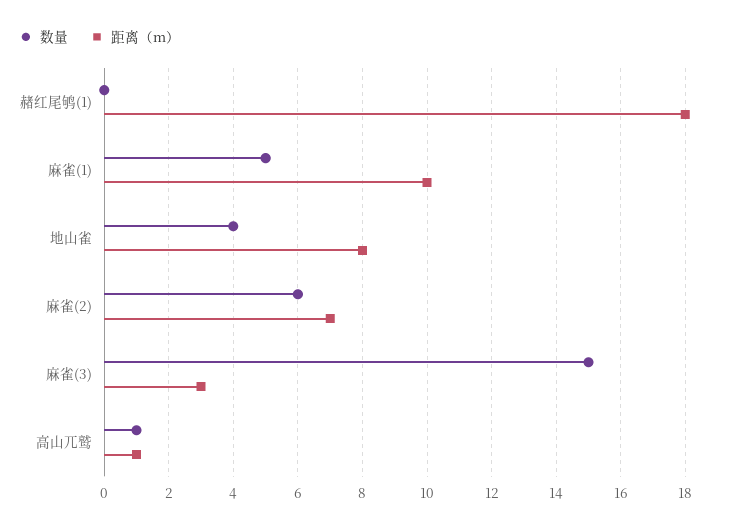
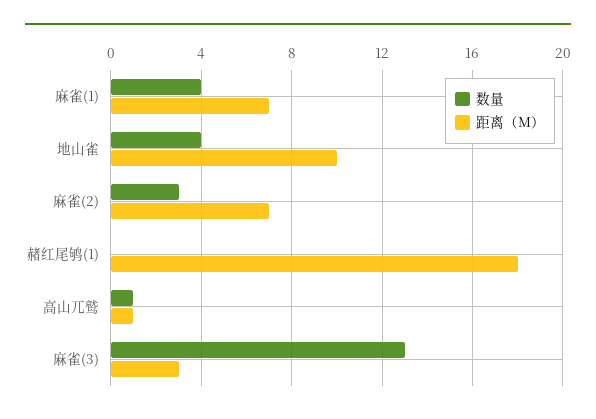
  {
    "数量": {
      "赭红尾鸲(1)": 0,
-     "麻雀(1)": 5,
+     "麻雀(1)": 4,
      "地山雀": 4,
-     "麻雀(2)": 6,
+     "麻雀(2)": 3,
-     "麻雀(3)": 15,
+     "麻雀(3)": 13,
      "高山兀鹫": 1
    },
    "距离（m）": {
      "赭红尾鸲(1)": 18,
-     "麻雀(1)": 10,
+     "麻雀(1)": 7,
-     "地山雀": 8,
+     "地山雀": 10,
      "麻雀(2)": 7,
      "麻雀(3)": 3,
      "高山兀鹫": 1
    }
  }

